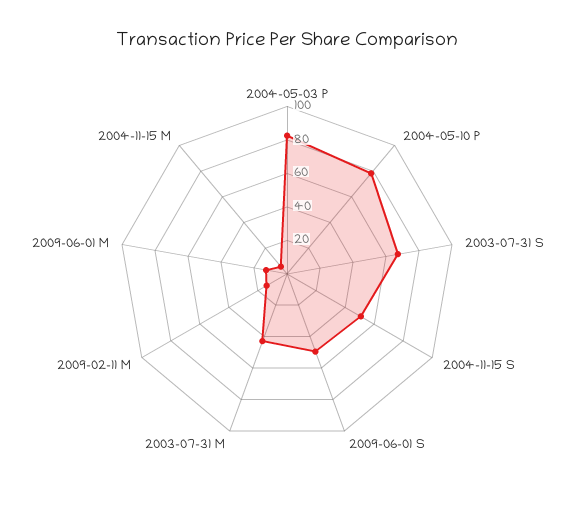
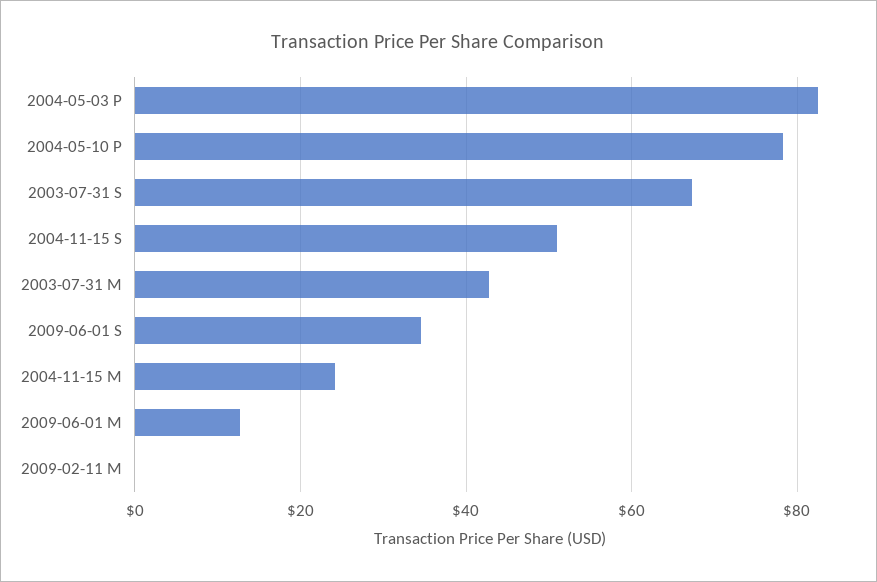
  {
    "2004-05-03 P": 82,
    "2004-05-10 P": 78,
    "2003-07-31 S": 68,
    "2004-11-15 S": 50,
-   "2009-06-01 S": 50,
+   "2009-06-01 S": 34,
    "2003-07-31 M": 42,
-   "2009-02-11 M": 15,
+   "2009-02-11 M": 0,
    "2009-06-01 M": 12,
-   "2004-11-15 M": 5
+   "2004-11-15 M": 24
  }

